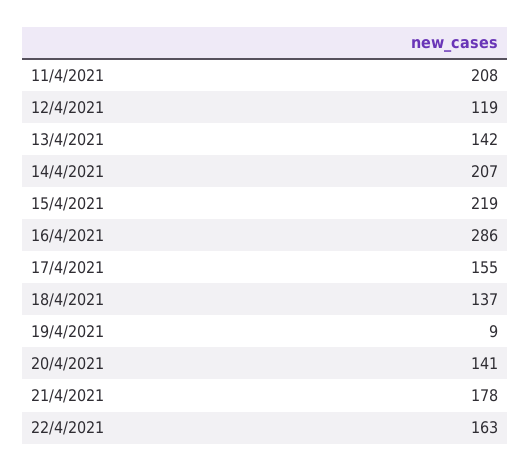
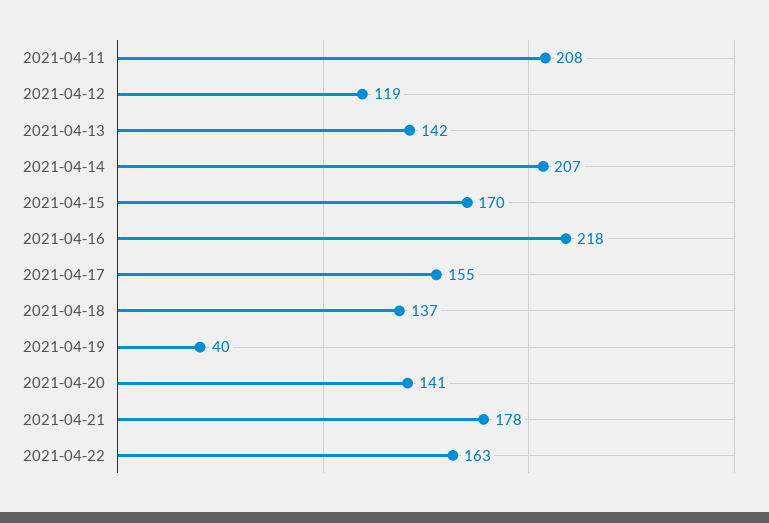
  {
    "11/4/2021": 208,
    "12/4/2021": 119,
    "13/4/2021": 142,
    "14/4/2021": 207,
-   "15/4/2021": 219,
+   "15/4/2021": 170,
-   "16/4/2021": 286,
+   "16/4/2021": 218,
    "17/4/2021": 155,
    "18/4/2021": 137,
-   "19/4/2021": 9,
+   "19/4/2021": 40,
    "20/4/2021": 141,
    "21/4/2021": 178,
    "22/4/2021": 163
  }

